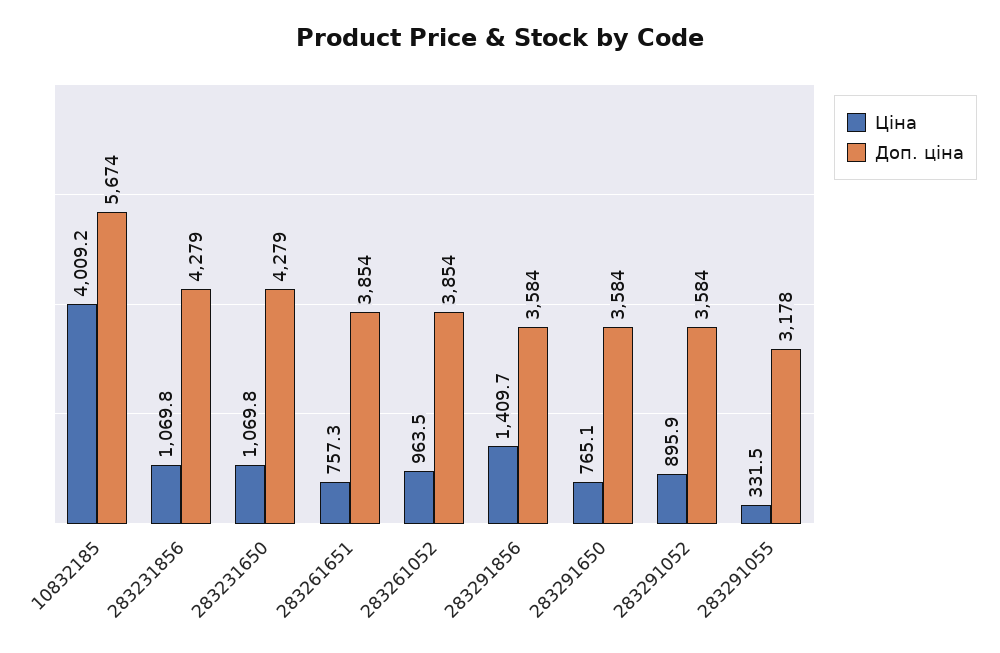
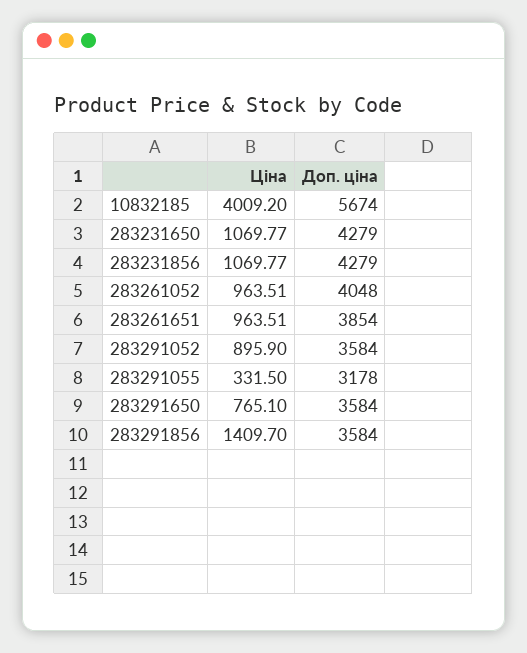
  {
    "Ціна": {
      "10832185": 4009.2,
      "283231856": 1069.77,
      "283231650": 1069.77,
-     "283261651": 757.3,
+     "283261651": 963.51,
      "283261052": 963.51,
      "283291856": 1409.7,
      "283291650": 765.1,
      "283291052": 895.9,
      "283291055": 331.5
    },
    "Доп. ціна": {
      "10832185": 5674,
      "283231856": 4279,
      "283231650": 4279,
      "283261651": 3854,
-     "283261052": 3854,
+     "283261052": 4048,
      "283291856": 3584,
      "283291650": 3584,
      "283291052": 3584,
      "283291055": 3178
    }
  }

